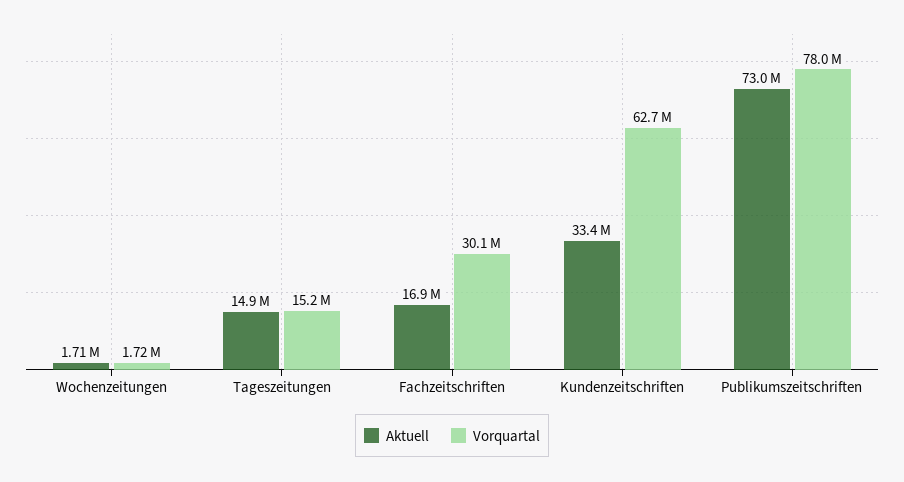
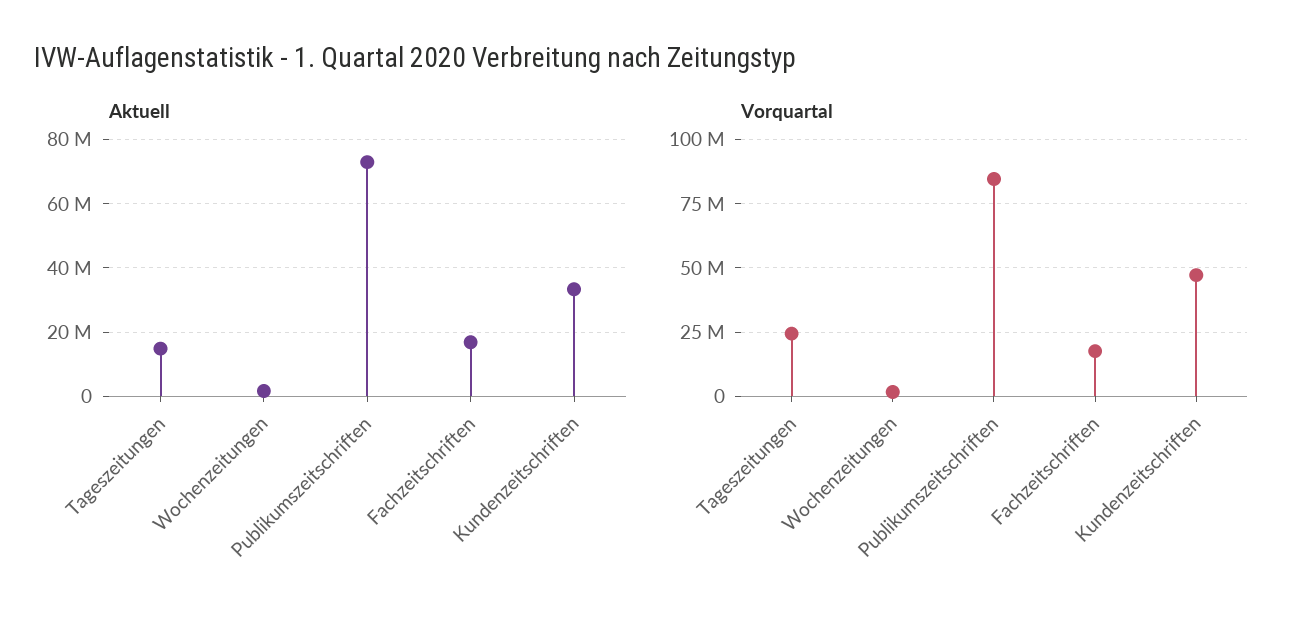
  {
    "Aktuell": {
      "Wochenzeitungen": 1710000,
      "Tageszeitungen": 14900000,
      "Fachzeitschriften": 16900000,
      "Kundenzeitschriften": 33400000,
      "Publikumszeitschriften": 73000000
    },
    "Vorquartal": {
      "Wochenzeitungen": 1720000,
-     "Tageszeitungen": 15200000,
+     "Tageszeitungen": 25000000,
-     "Fachzeitschriften": 30100000,
+     "Fachzeitschriften": 17500000,
-     "Kundenzeitschriften": 62700000,
+     "Kundenzeitschriften": 47500000,
-     "Publikumszeitschriften": 78000000
+     "Publikumszeitschriften": 85000000
    }
  }

